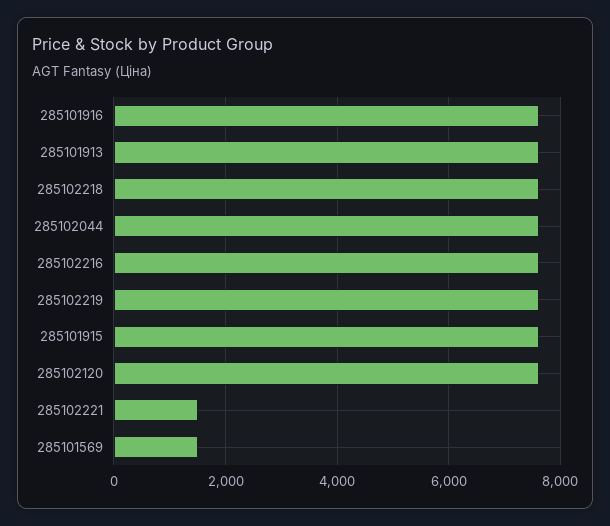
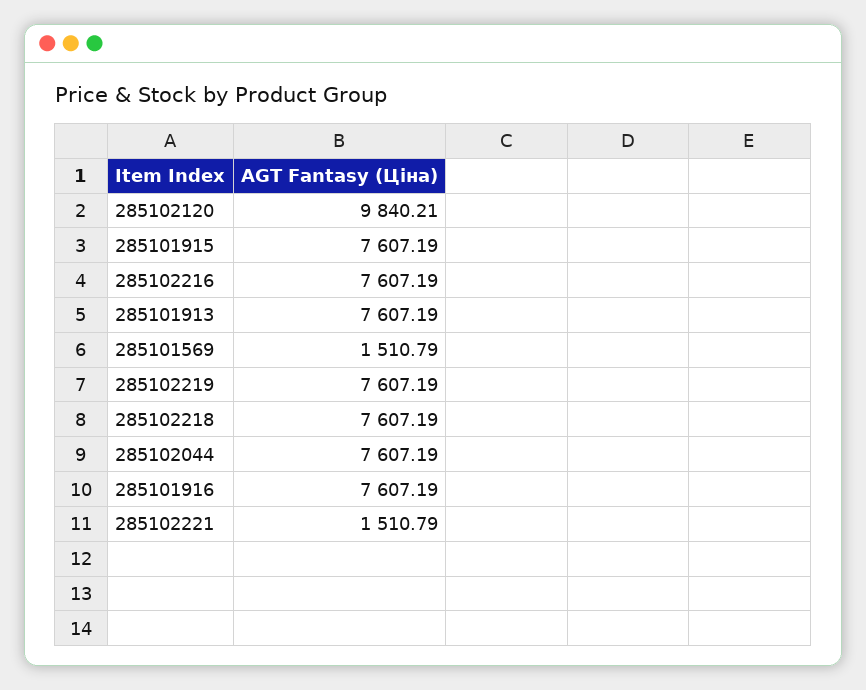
  {
    "285101916": 7607.19,
    "285101913": 7607.19,
    "285102218": 7607.19,
    "285102044": 7607.19,
    "285102216": 7607.19,
    "285102219": 7607.19,
    "285101915": 7607.19,
-   "285102120": 7600,
+   "285102120": 9840.21,
    "285102221": 1510.79,
    "285101569": 1510.79
  }

